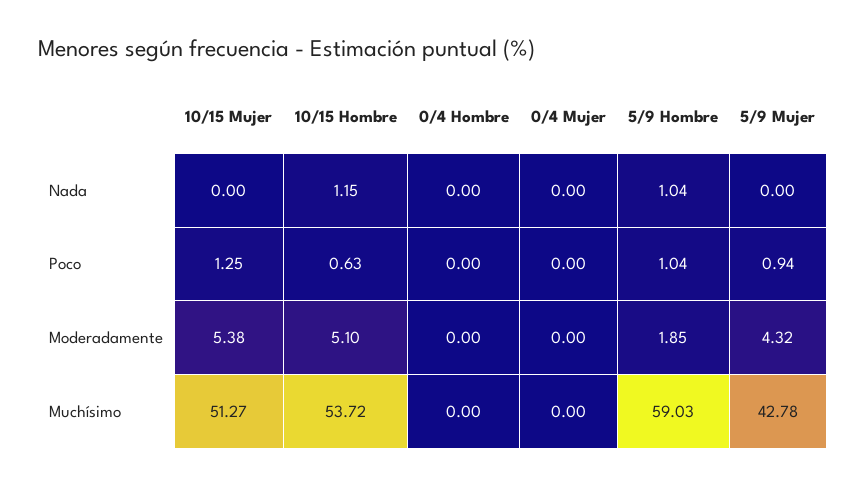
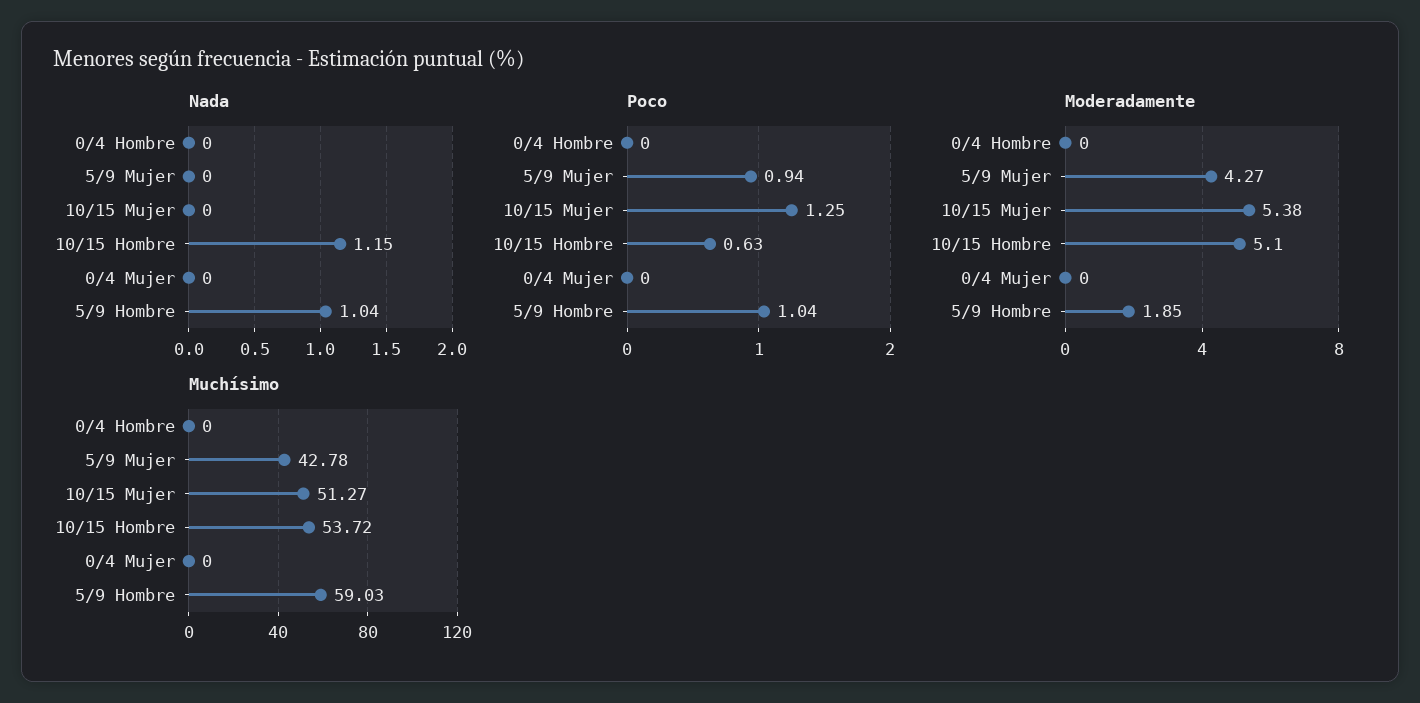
  {
    "Nada": {
      "10/15 Mujer": 0,
      "10/15 Hombre": 1.15,
      "0/4 Hombre": 0,
      "0/4 Mujer": 0,
      "5/9 Hombre": 1.04,
      "5/9 Mujer": 0
    },
    "Poco": {
      "10/15 Mujer": 1.25,
      "10/15 Hombre": 0.63,
      "0/4 Hombre": 0,
      "0/4 Mujer": 0,
      "5/9 Hombre": 1.04,
      "5/9 Mujer": 0.94
    },
    "Moderadamente": {
      "10/15 Mujer": 5.38,
      "10/15 Hombre": 5.1,
      "0/4 Hombre": 0,
      "0/4 Mujer": 0,
      "5/9 Hombre": 1.85,
-     "5/9 Mujer": 4.32
+     "5/9 Mujer": 4.27
    },
    "Muchísimo": {
      "10/15 Mujer": 51.27,
      "10/15 Hombre": 53.72,
      "0/4 Hombre": 0,
      "0/4 Mujer": 0,
      "5/9 Hombre": 59.03,
      "5/9 Mujer": 42.78
    }
  }

